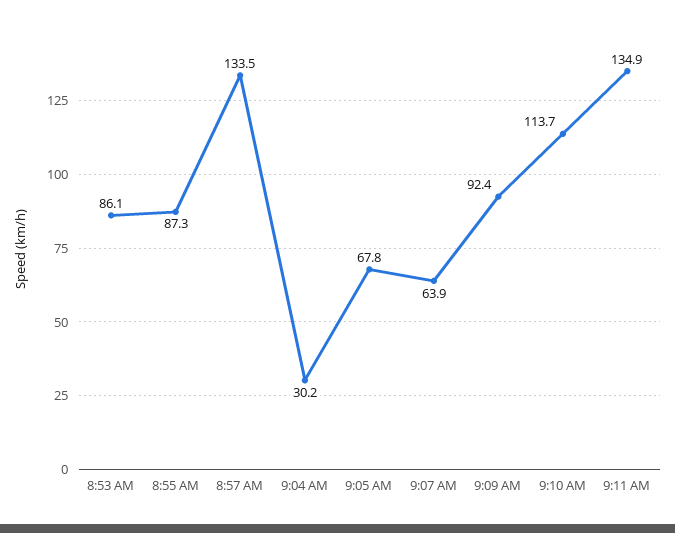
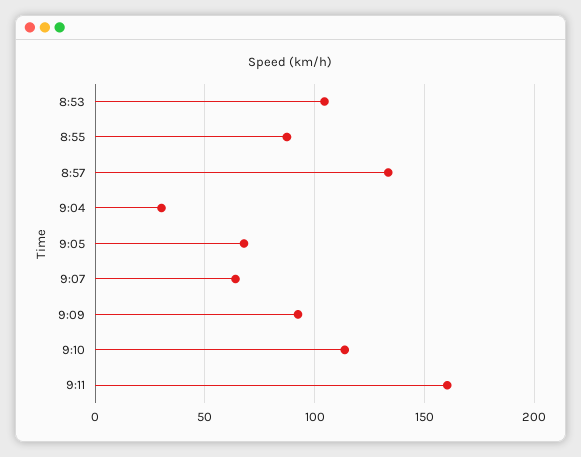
  {
-   "8:53 AM": 86.1,
+   "8:53 AM": 105,
    "8:55 AM": 87.3,
    "8:57 AM": 133.5,
    "9:04 AM": 30.2,
    "9:05 AM": 67.8,
    "9:07 AM": 63.9,
    "9:09 AM": 92.4,
    "9:10 AM": 113.7,
-   "9:11 AM": 134.9
+   "9:11 AM": 160
  }

